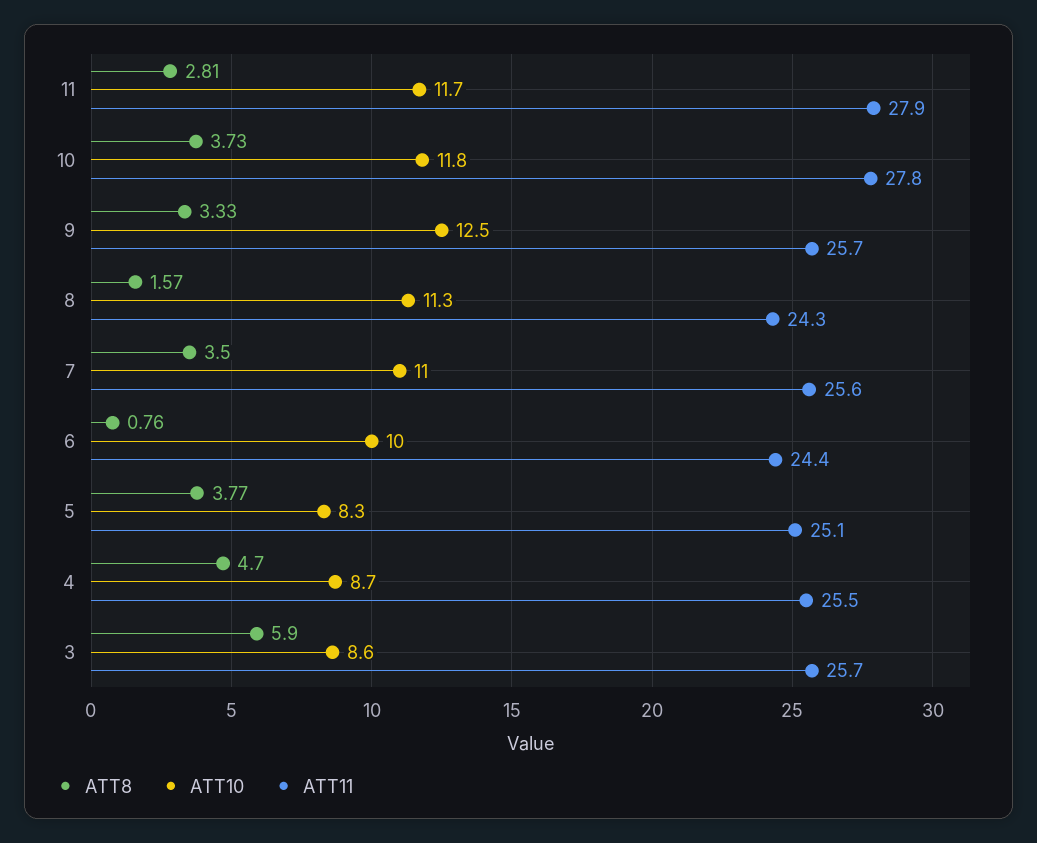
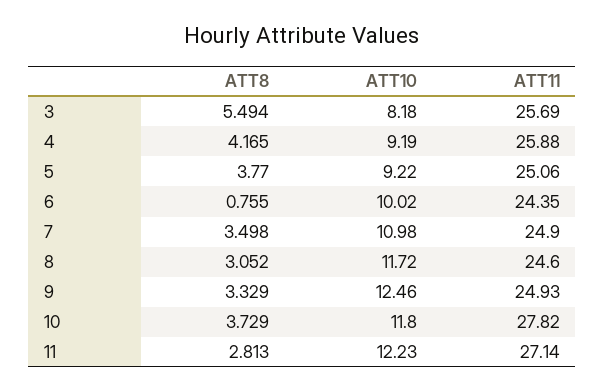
  {
    "ATT8": {
      "11": 2.813,
      "10": 3.729,
      "9": 3.329,
-     "8": 1.57,
+     "8": 3.052,
      "7": 3.498,
      "6": 0.755,
      "5": 3.77,
-     "4": 4.7,
+     "4": 4.165,
-     "3": 5.9
+     "3": 5.494
    },
    "ATT10": {
-     "11": 11.7,
+     "11": 12.23,
      "10": 11.8,
      "9": 12.46,
-     "8": 11.3,
+     "8": 11.72,
      "7": 10.98,
      "6": 10.02,
-     "5": 8.3,
+     "5": 9.22,
-     "4": 8.7,
+     "4": 9.19,
-     "3": 8.6
+     "3": 8.18
    },
    "ATT11": {
-     "11": 27.9,
+     "11": 27.14,
      "10": 27.82,
-     "9": 25.7,
+     "9": 24.93,
-     "8": 24.3,
+     "8": 24.6,
-     "7": 25.6,
+     "7": 24.9,
      "6": 24.35,
      "5": 25.06,
-     "4": 25.5,
+     "4": 25.88,
      "3": 25.69
    }
  }

